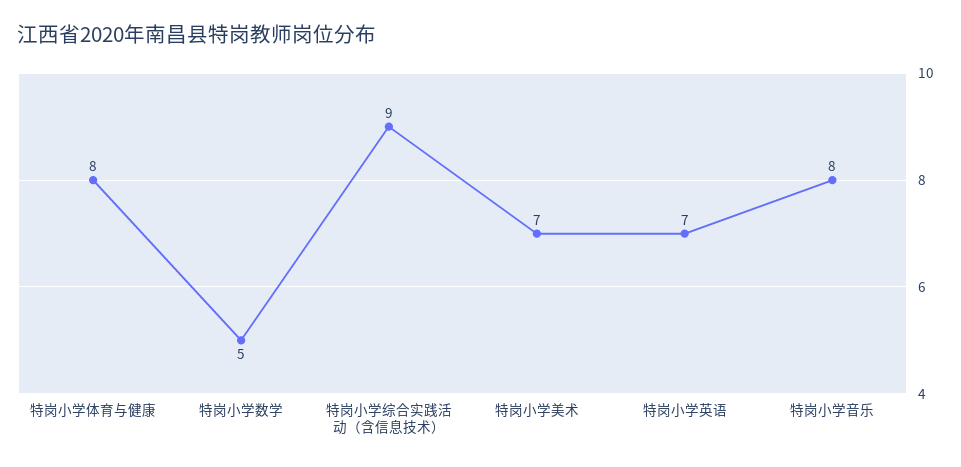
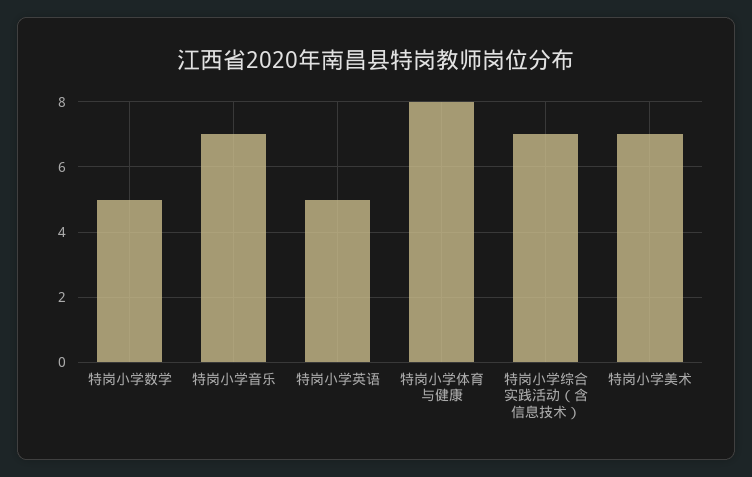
  {
    "特岗小学体育与健康": 8,
    "特岗小学数学": 5,
-   "特岗小学综合实践活动（含信息技术）": 9,
+   "特岗小学综合实践活动（含信息技术）": 7,
    "特岗小学美术": 7,
-   "特岗小学英语": 7,
+   "特岗小学英语": 5,
-   "特岗小学音乐": 8
+   "特岗小学音乐": 7
  }

